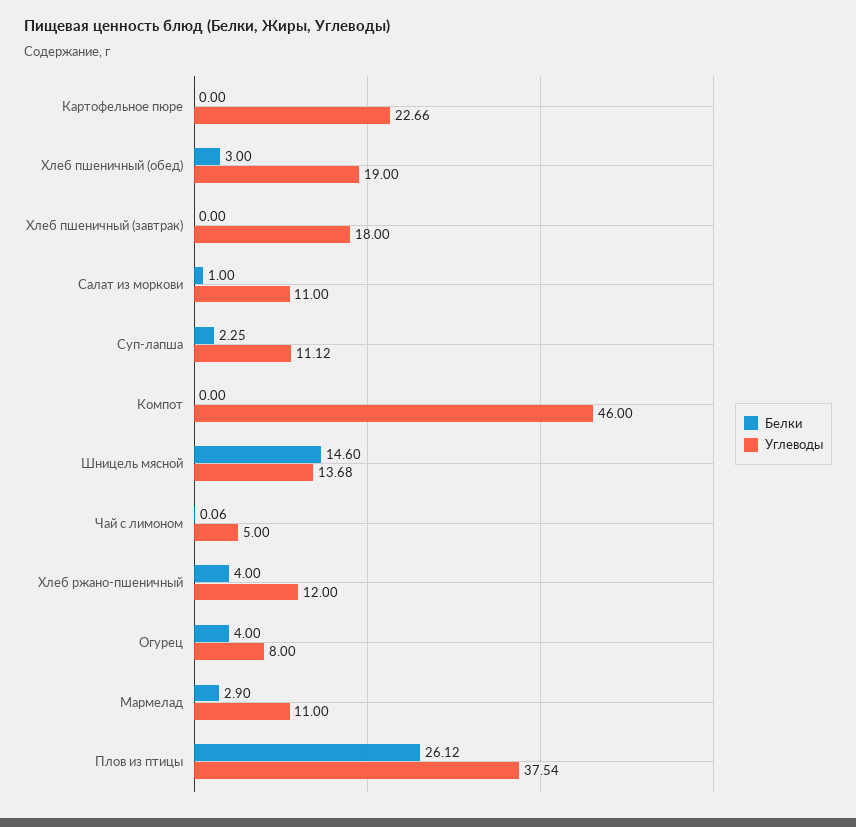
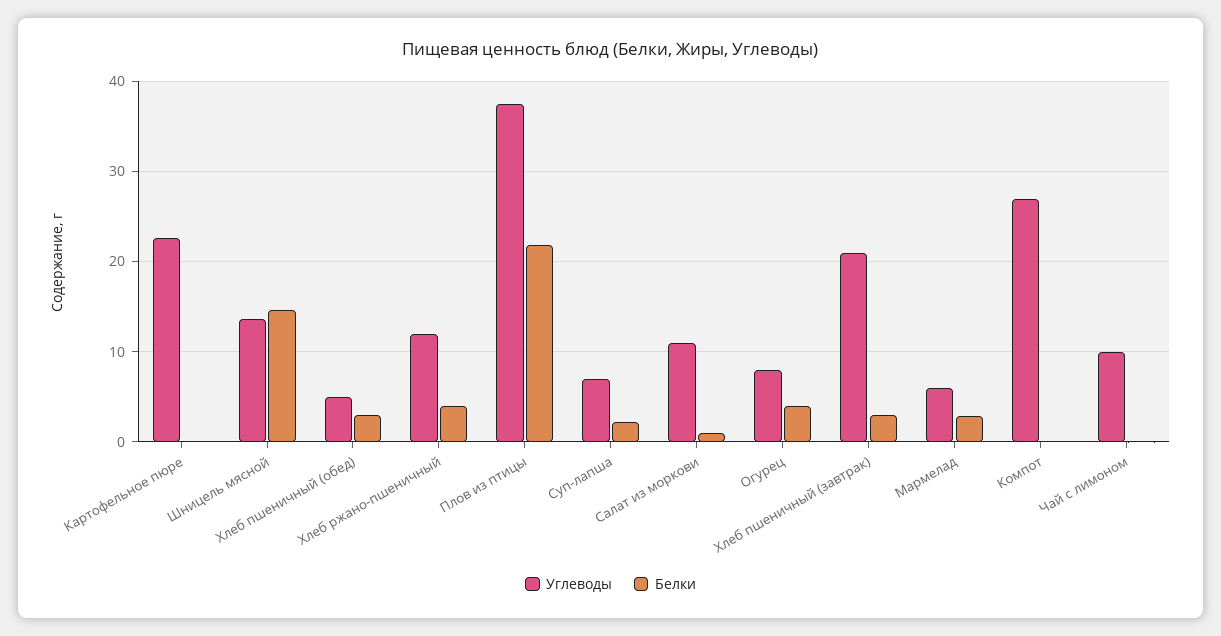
  {
    "Белки": {
      "Картофельное пюре": 0,
      "Хлеб пшеничный (обед)": 3,
-     "Хлеб пшеничный (завтрак)": 0,
+     "Хлеб пшеничный (завтрак)": 3,
      "Салат из моркови": 1,
      "Суп-лапша": 2.25,
      "Компот": 0,
      "Шницель мясной": 14.6,
      "Чай с лимоном": 0.06,
      "Хлеб ржано-пшеничный": 4,
      "Огурец": 4,
      "Мармелад": 2.9,
-     "Плов из птицы": 26.12
+     "Плов из птицы": 22
    },
    "Углеводы": {
      "Картофельное пюре": 22.66,
-     "Хлеб пшеничный (обед)": 19,
+     "Хлеб пшеничный (обед)": 5,
-     "Хлеб пшеничный (завтрак)": 18,
+     "Хлеб пшеничный (завтрак)": 21,
      "Салат из моркови": 11,
-     "Суп-лапша": 11.12,
+     "Суп-лапша": 7,
-     "Компот": 46,
+     "Компот": 27,
      "Шницель мясной": 13.68,
-     "Чай с лимоном": 5,
+     "Чай с лимоном": 10,
      "Хлеб ржано-пшеничный": 12,
      "Огурец": 8,
-     "Мармелад": 11,
+     "Мармелад": 6,
      "Плов из птицы": 37.54
    }
  }

